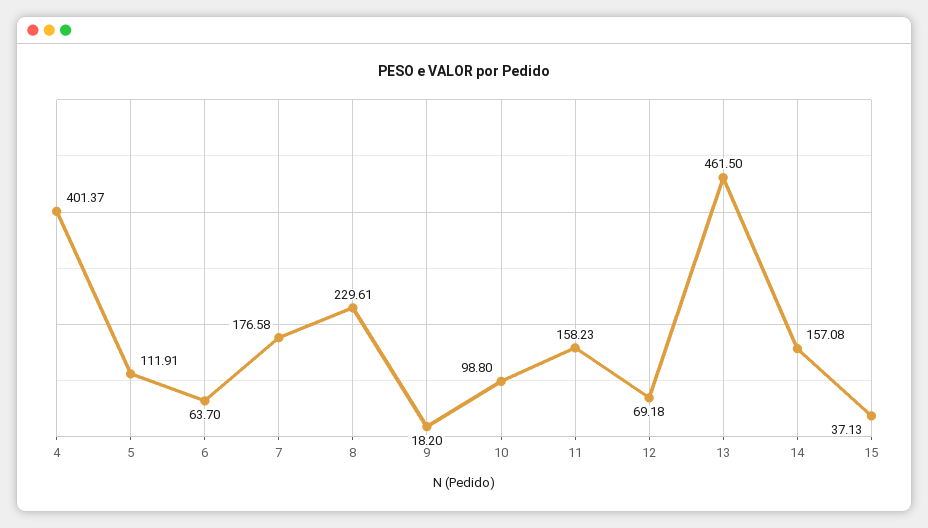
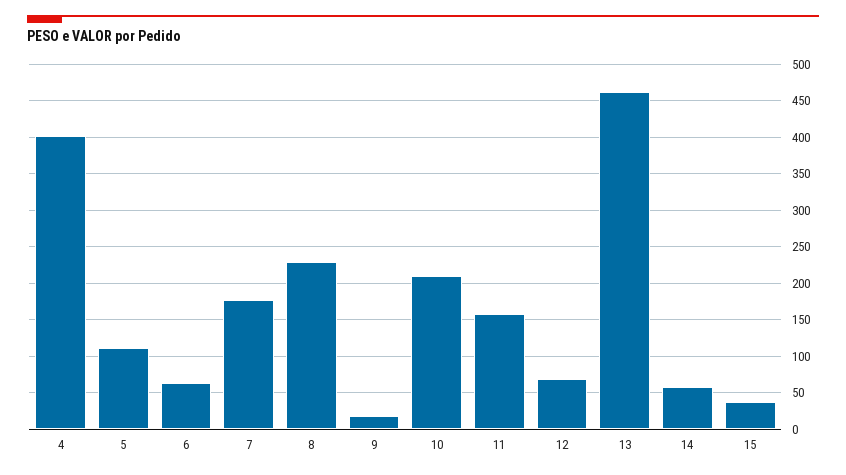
  {
    "4": 401.37,
    "5": 111.91,
    "6": 63.7,
    "7": 176.58,
    "8": 229.61,
    "9": 18.2,
-   "10": 98.8,
+   "10": 210,
    "11": 158.23,
    "12": 69.18,
    "13": 461.5,
-   "14": 157.08,
+   "14": 60,
    "15": 37.13
  }

